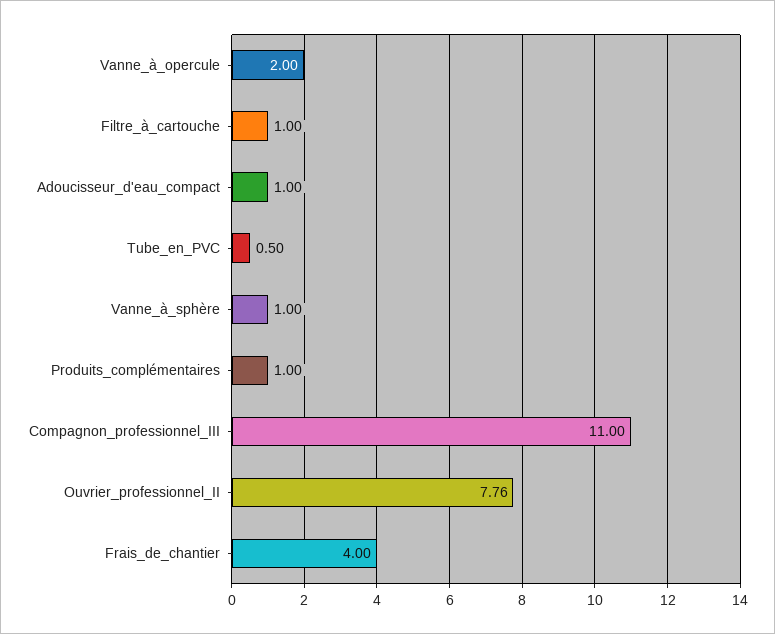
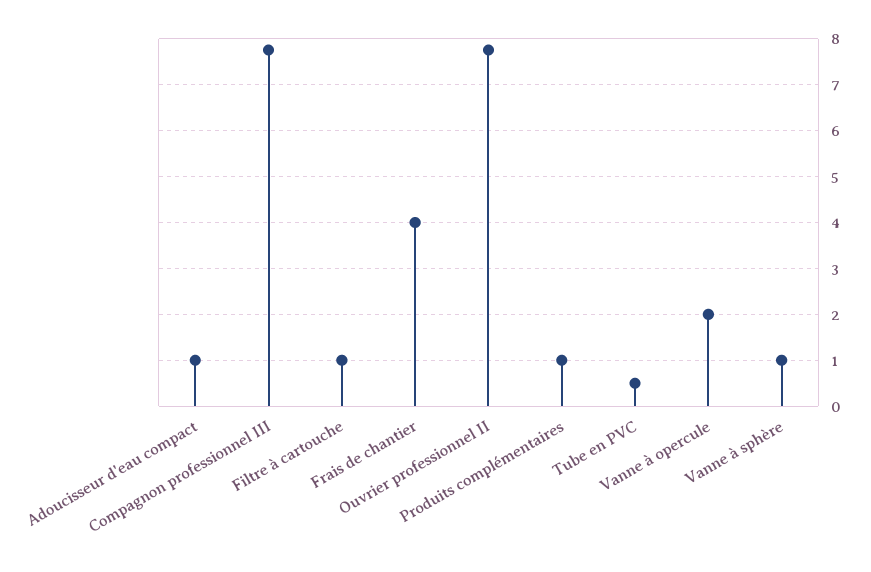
  {
    "Vanne_à_opercule": 2,
    "Filtre_à_cartouche": 1,
    "Adoucisseur_d'eau_compact": 1,
    "Tube_en_PVC": 0.5,
    "Vanne_à_sphère": 1,
    "Produits_complémentaires": 1,
-   "Compagnon_professionnel_III": 11,
+   "Compagnon_professionnel_III": 7.8,
    "Ouvrier_professionnel_II": 7.76,
    "Frais_de_chantier": 4
  }

